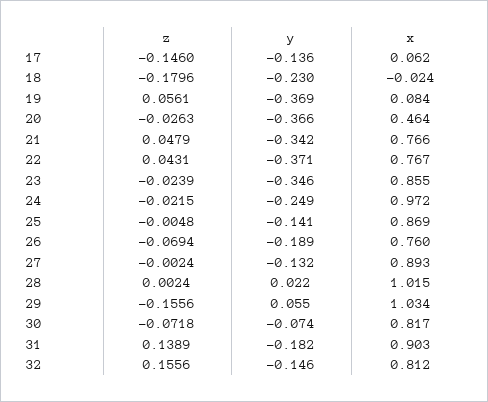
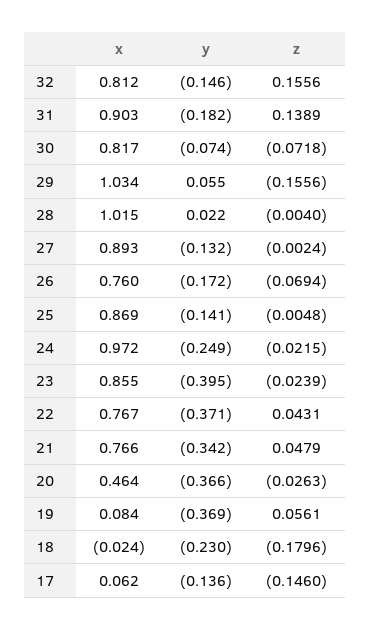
  {
    "z": {
      "17": -0.146,
      "18": -0.1796,
      "19": 0.0561,
      "20": -0.0263,
      "21": 0.0479,
      "22": 0.0431,
      "23": -0.0239,
      "24": -0.0215,
      "25": -0.0048,
      "26": -0.0694,
      "27": -0.0024,
-     "28": 0.0024,
+     "28": -0.004,
      "29": -0.1556,
      "30": -0.0718,
      "31": 0.1389,
      "32": 0.1556
    },
    "y": {
      "17": -0.136,
      "18": -0.23,
      "19": -0.369,
      "20": -0.366,
      "21": -0.342,
      "22": -0.371,
-     "23": -0.346,
+     "23": -0.395,
      "24": -0.249,
      "25": -0.141,
-     "26": -0.189,
+     "26": -0.172,
      "27": -0.132,
      "28": 0.022,
      "29": 0.055,
      "30": -0.074,
      "31": -0.182,
      "32": -0.146
    },
    "x": {
      "17": 0.062,
      "18": -0.024,
      "19": 0.084,
      "20": 0.464,
      "21": 0.766,
      "22": 0.767,
      "23": 0.855,
      "24": 0.972,
      "25": 0.869,
      "26": 0.76,
      "27": 0.893,
      "28": 1.015,
      "29": 1.034,
      "30": 0.817,
      "31": 0.903,
      "32": 0.812
    }
  }

